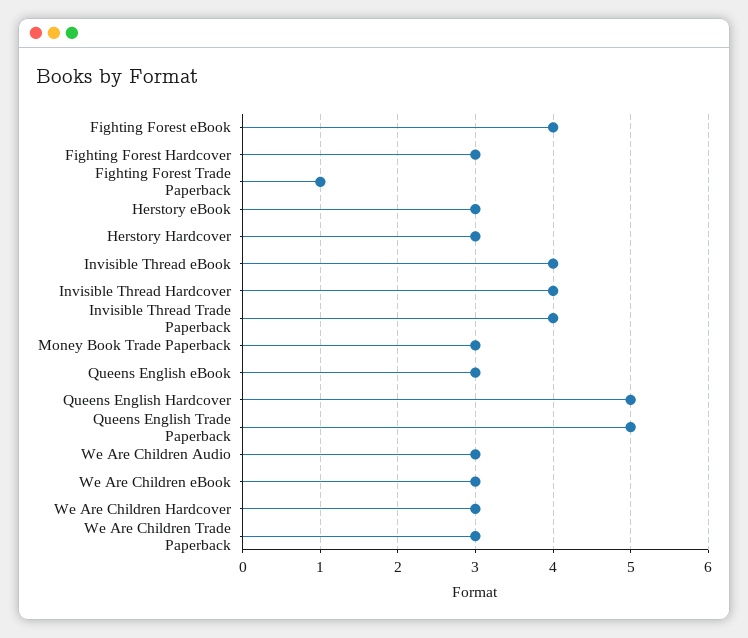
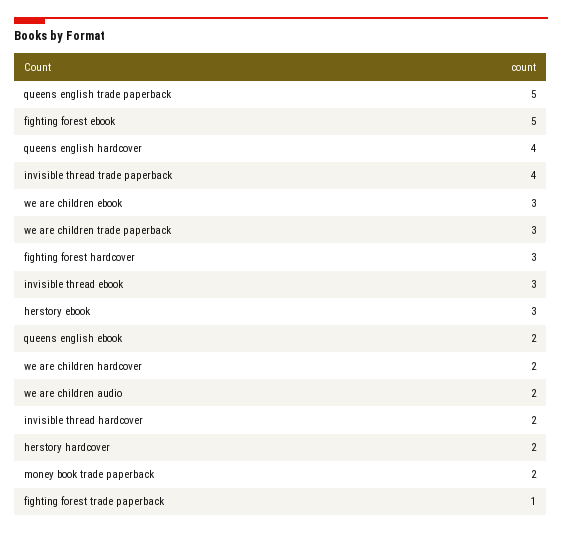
  {
-   "Fighting Forest eBook": 4,
+   "Fighting Forest eBook": 5,
    "Fighting Forest Hardcover": 3,
    "Fighting Forest Trade Paperback": 1,
    "Herstory eBook": 3,
-   "Herstory Hardcover": 3,
+   "Herstory Hardcover": 2,
-   "Invisible Thread eBook": 4,
+   "Invisible Thread eBook": 3,
-   "Invisible Thread Hardcover": 4,
+   "Invisible Thread Hardcover": 2,
    "Invisible Thread Trade Paperback": 4,
-   "Money Book Trade Paperback": 3,
+   "Money Book Trade Paperback": 2,
-   "Queens English eBook": 3,
+   "Queens English eBook": 2,
-   "Queens English Hardcover": 5,
+   "Queens English Hardcover": 4,
    "Queens English Trade Paperback": 5,
-   "We Are Children Audio": 3,
+   "We Are Children Audio": 2,
    "We Are Children eBook": 3,
-   "We Are Children Hardcover": 3,
+   "We Are Children Hardcover": 2,
    "We Are Children Trade Paperback": 3
  }

